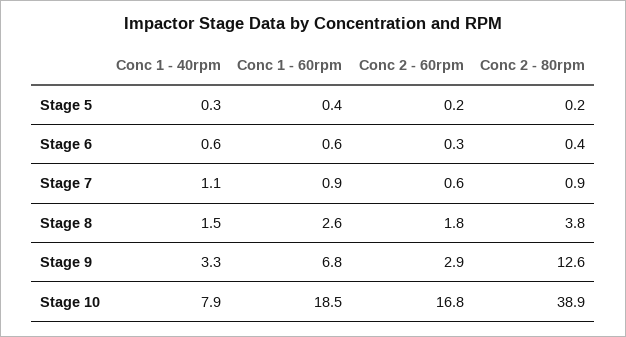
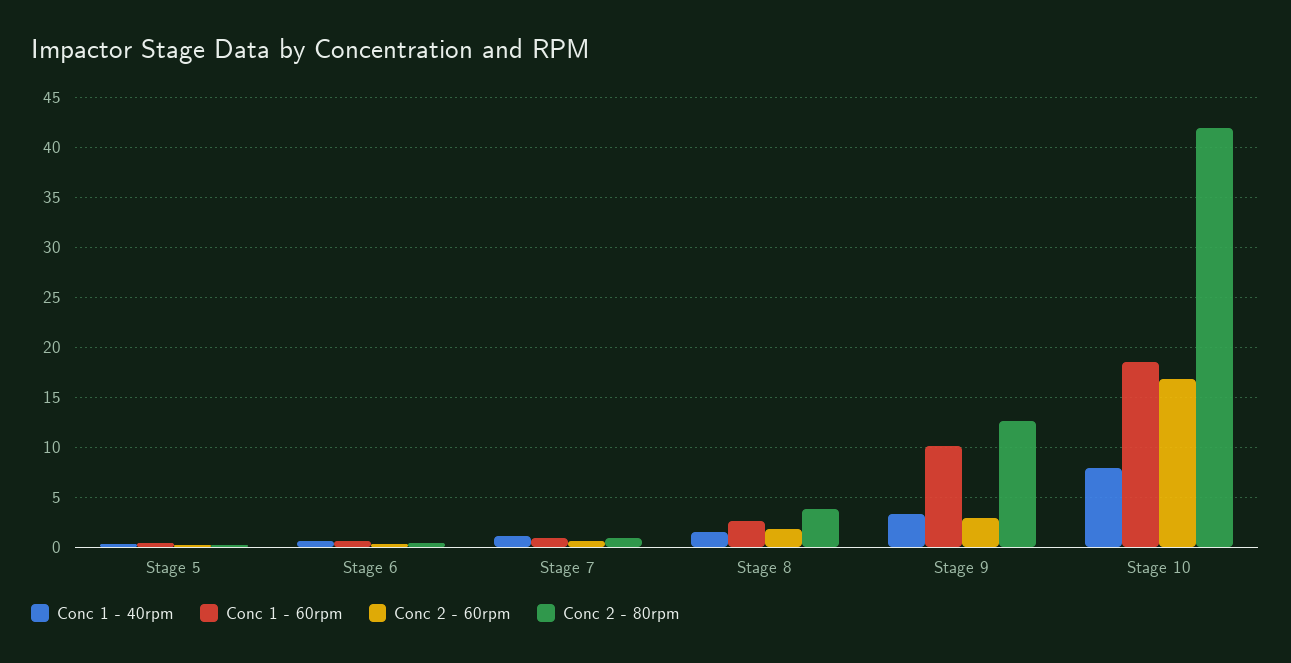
  {
    "Conc 1 - 40rpm": {
      "Stage 5": 0.3,
      "Stage 6": 0.6,
      "Stage 7": 1.1,
      "Stage 8": 1.5,
      "Stage 9": 3.3,
      "Stage 10": 7.9
    },
    "Conc 1 - 60rpm": {
      "Stage 5": 0.4,
      "Stage 6": 0.6,
      "Stage 7": 0.9,
      "Stage 8": 2.6,
-     "Stage 9": 6.8,
+     "Stage 9": 10,
      "Stage 10": 18.5
    },
    "Conc 2 - 60rpm": {
      "Stage 5": 0.2,
      "Stage 6": 0.3,
      "Stage 7": 0.6,
      "Stage 8": 1.8,
      "Stage 9": 2.9,
      "Stage 10": 16.8
    },
    "Conc 2 - 80rpm": {
      "Stage 5": 0.2,
      "Stage 6": 0.4,
      "Stage 7": 0.9,
      "Stage 8": 3.8,
      "Stage 9": 12.6,
-     "Stage 10": 38.9
+     "Stage 10": 42
    }
  }

